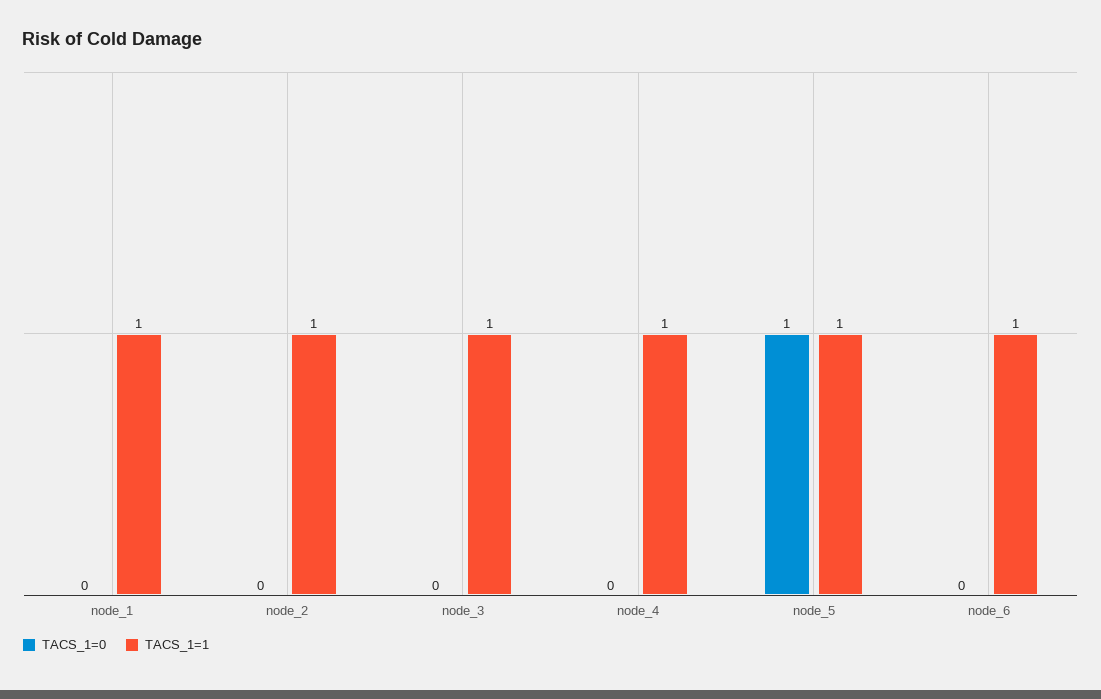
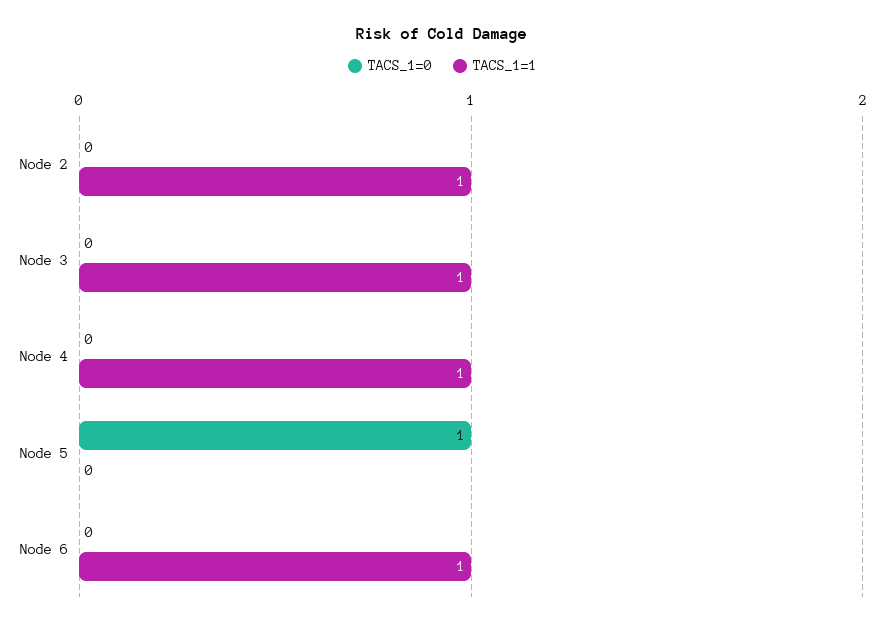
  {
    "TACS_1=0": {
-     "node_1": 0,
      "node_2": 0,
      "node_3": 0,
      "node_4": 0,
      "node_5": 1,
      "node_6": 0
    },
    "TACS_1=1": {
-     "node_1": 1,
      "node_2": 1,
      "node_3": 1,
      "node_4": 1,
-     "node_5": 1,
+     "node_5": 0,
      "node_6": 1
    }
  }

